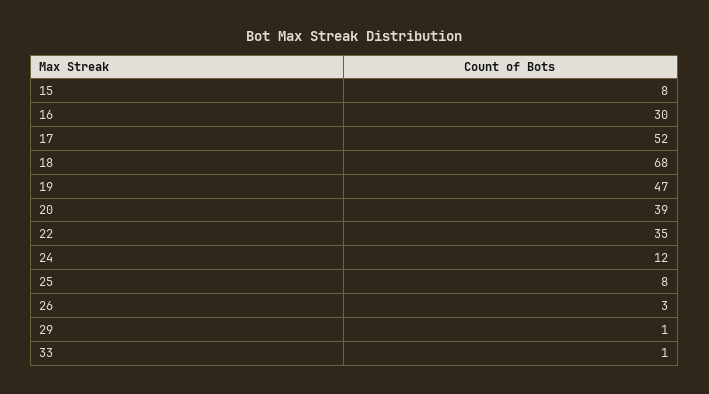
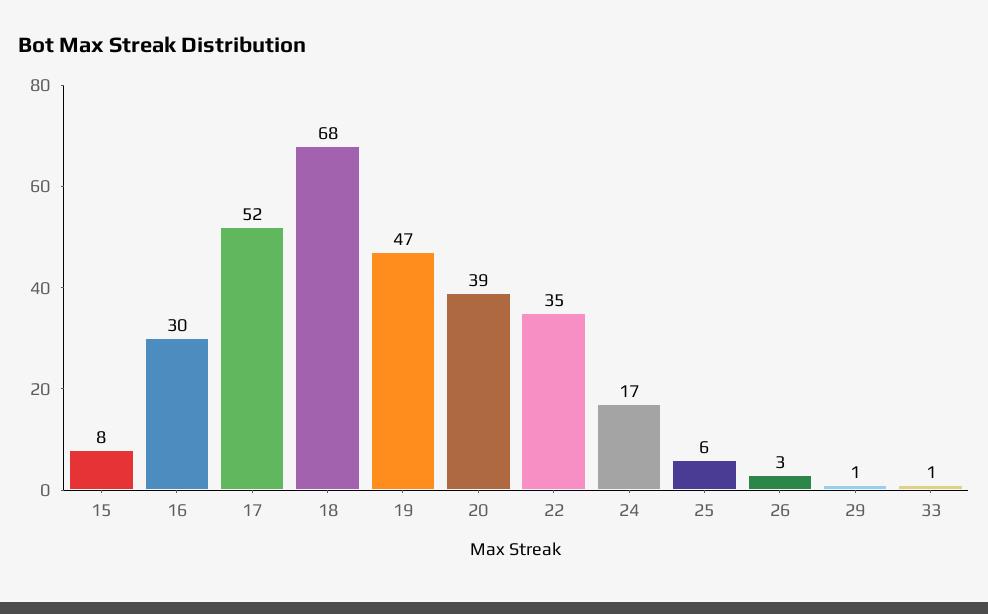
  {
    "15": 8,
    "16": 30,
    "17": 52,
    "18": 68,
    "19": 47,
    "20": 39,
    "22": 35,
-   "24": 12,
+   "24": 17,
-   "25": 8,
+   "25": 6,
    "26": 3,
    "29": 1,
    "33": 1
  }

